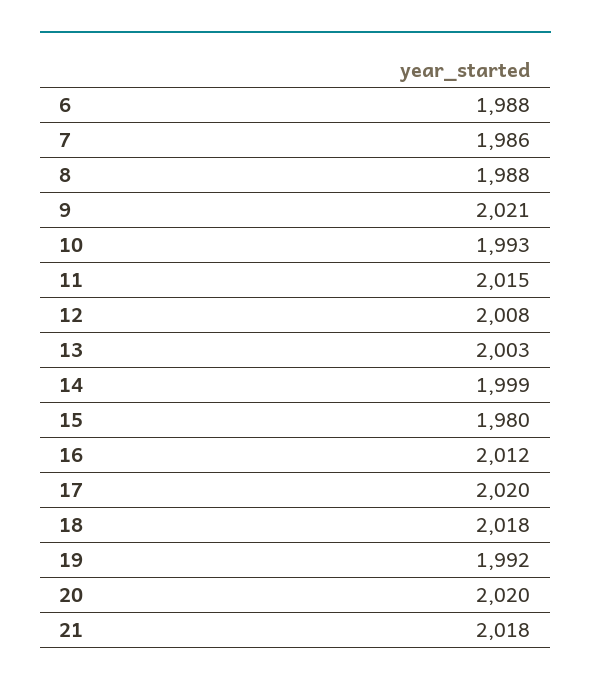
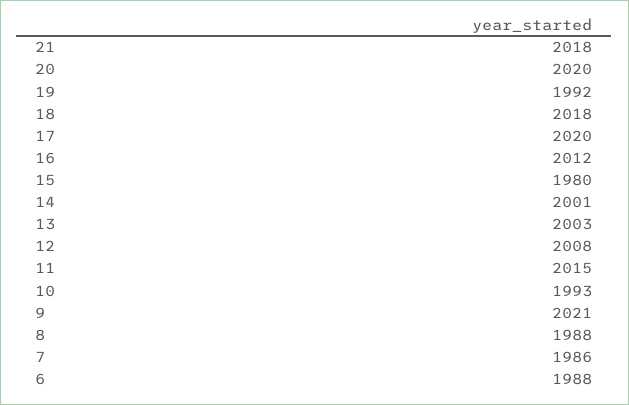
  {
    "6": 1988,
    "7": 1986,
    "8": 1988,
    "9": 2021,
    "10": 1993,
    "11": 2015,
    "12": 2008,
    "13": 2003,
-   "14": 1999,
+   "14": 2001,
    "15": 1980,
    "16": 2012,
    "17": 2020,
    "18": 2018,
    "19": 1992,
    "20": 2020,
    "21": 2018
  }

